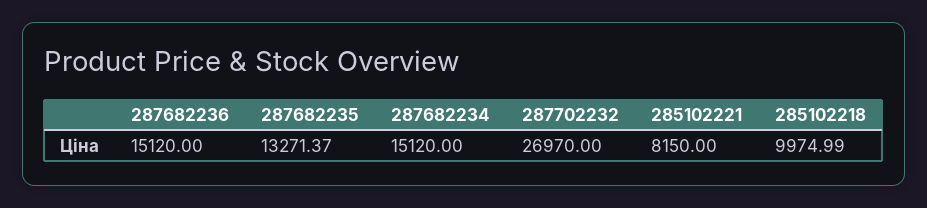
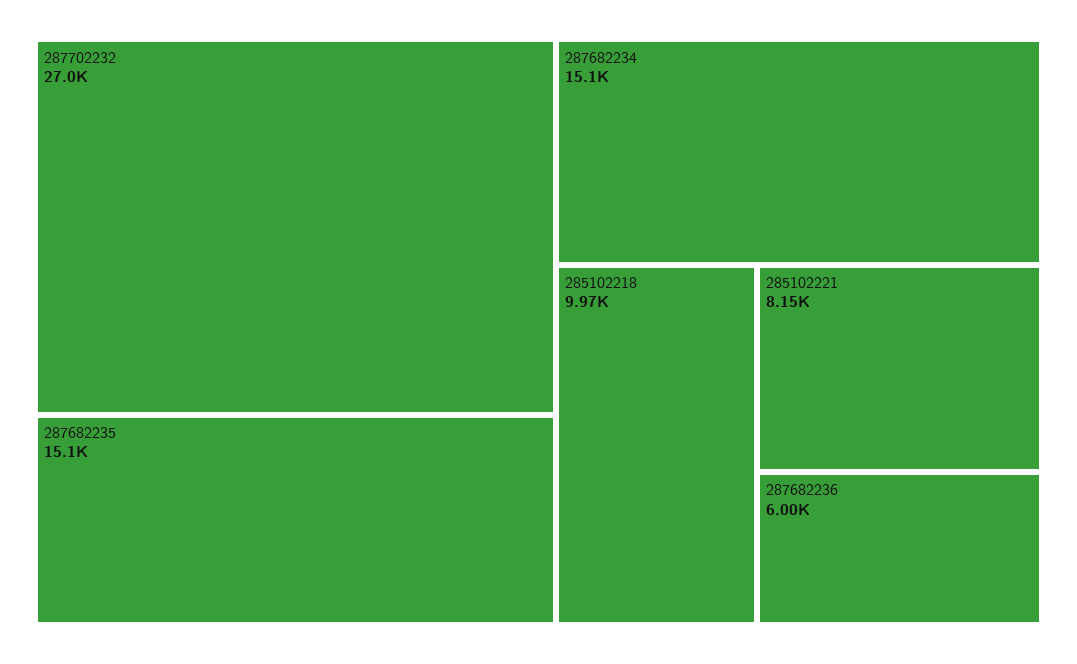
  {
-   "287682236": 15120,
+   "287682236": 6000,
-   "287682235": 13271.37,
+   "287682235": 15100,
    "287682234": 15120,
    "287702232": 26970,
    "285102221": 8150,
    "285102218": 9974.99
  }

